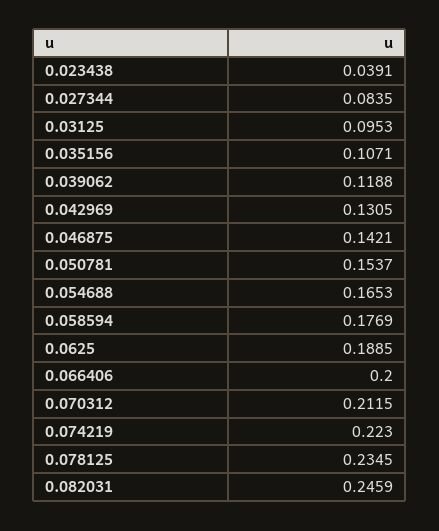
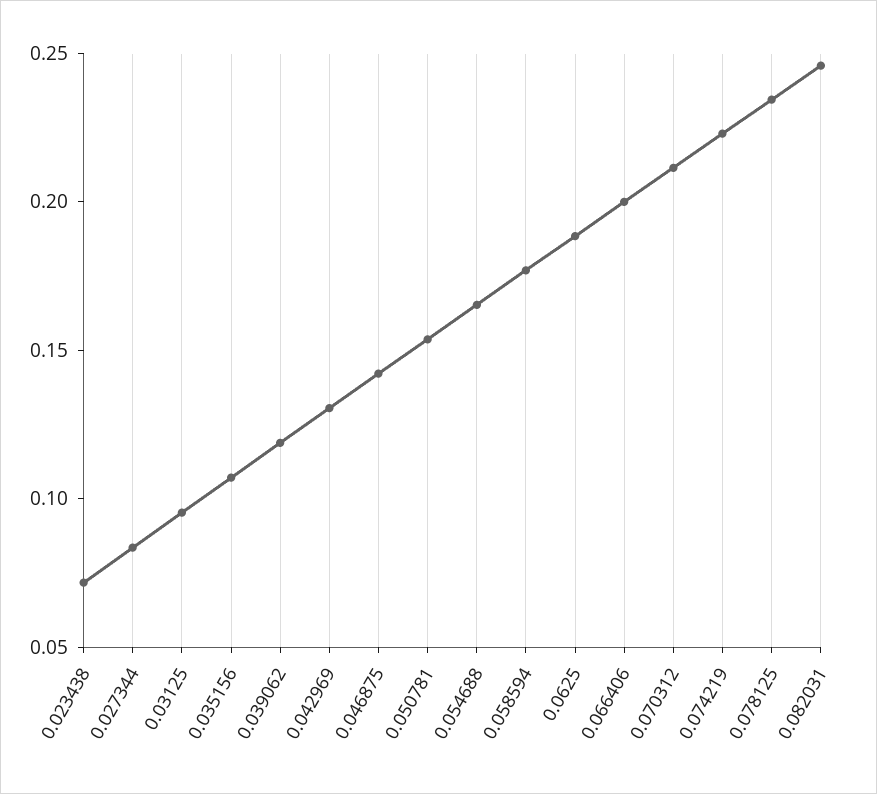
  {
-   "0.023438": 0.0391,
+   "0.023438": 0.07,
    "0.027344": 0.0835,
    "0.03125": 0.0953,
    "0.035156": 0.1071,
    "0.039062": 0.1188,
    "0.042969": 0.1305,
    "0.046875": 0.1421,
    "0.050781": 0.1537,
    "0.054688": 0.1653,
    "0.058594": 0.1769,
    "0.0625": 0.1885,
    "0.066406": 0.2,
    "0.070312": 0.2115,
    "0.074219": 0.223,
    "0.078125": 0.2345,
    "0.082031": 0.2459
  }

